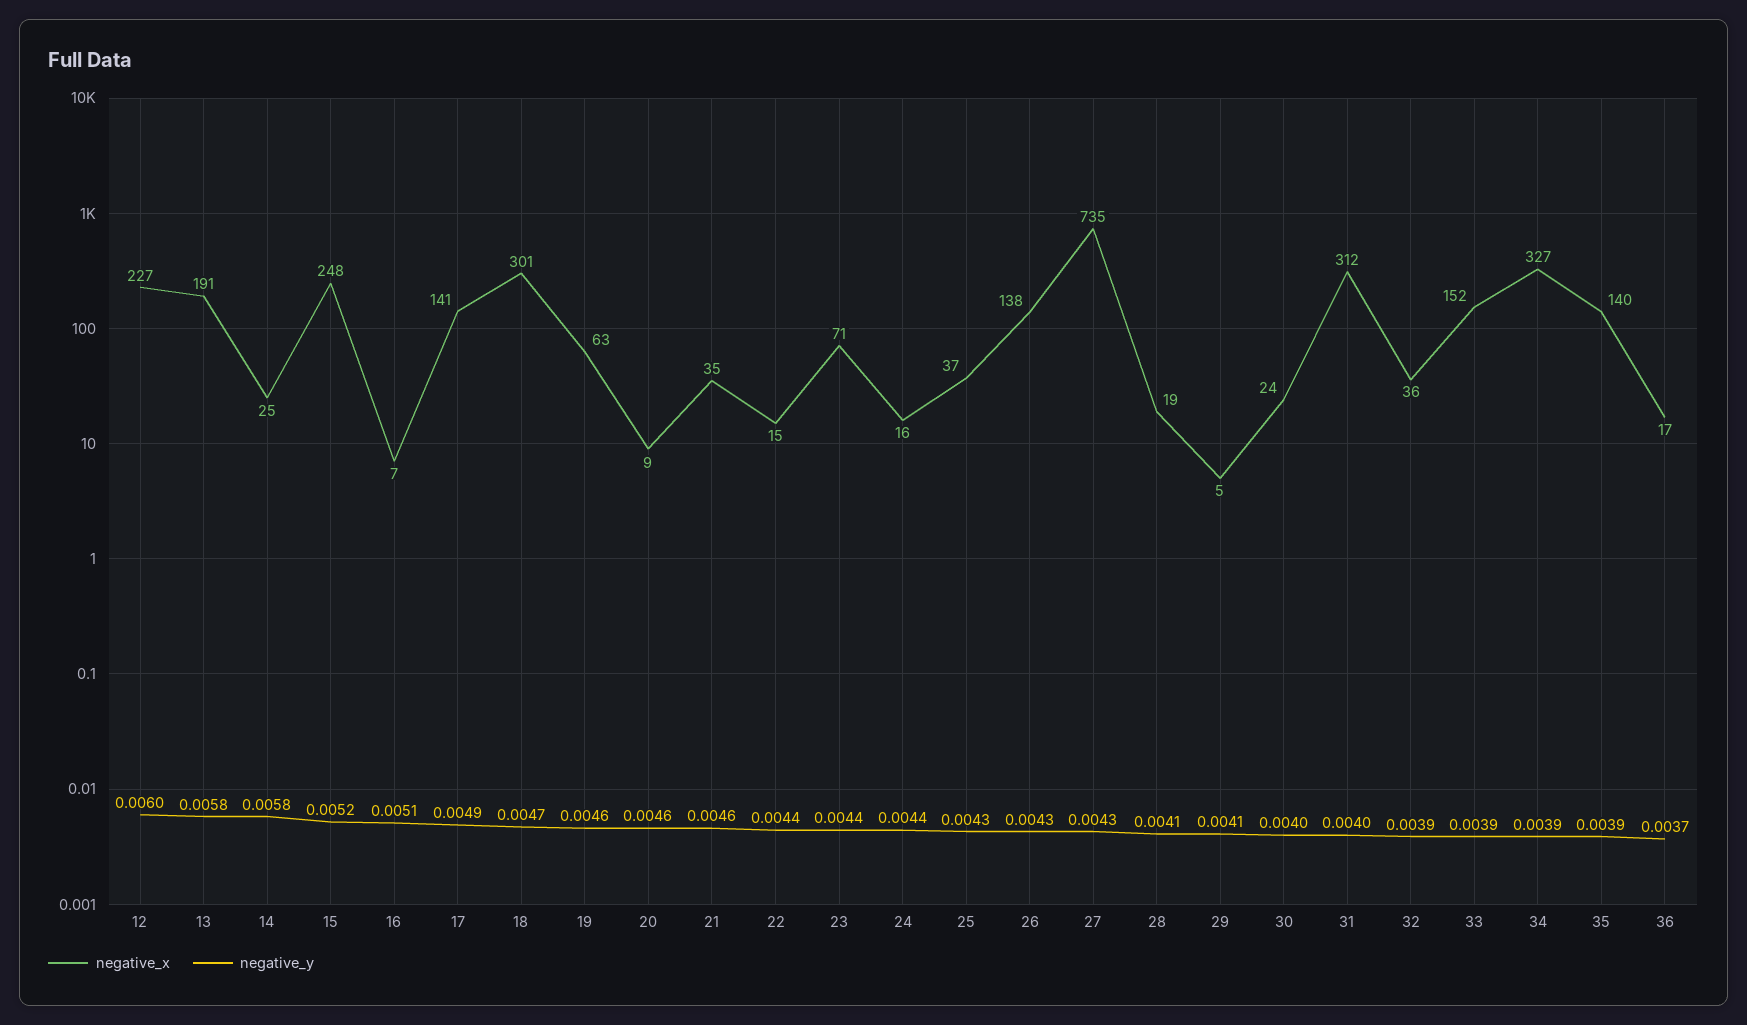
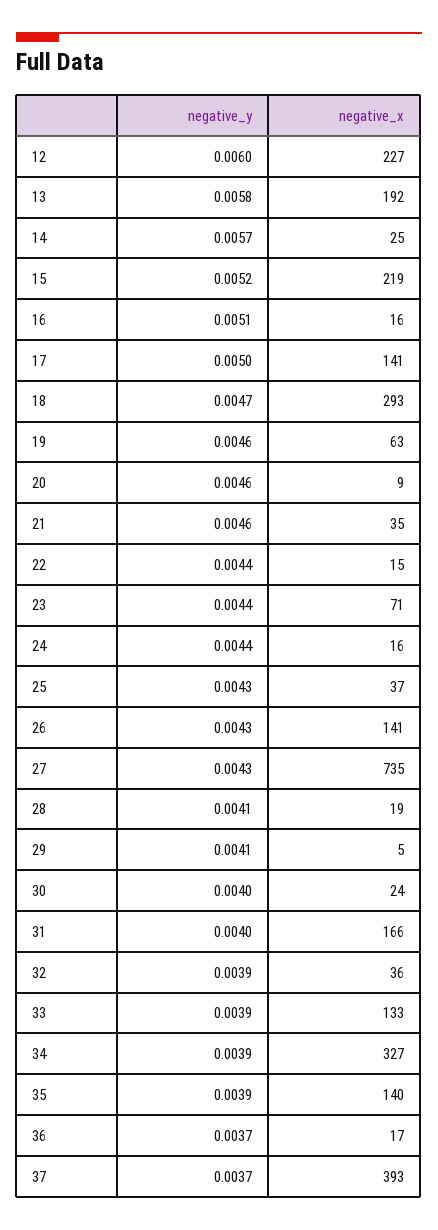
  {
    "negative_x": {
      "12": 227,
-     "13": 191,
+     "13": 192,
      "14": 25,
-     "15": 248,
+     "15": 219,
-     "16": 7,
+     "16": 16,
      "17": 141,
-     "18": 301,
+     "18": 293,
      "19": 63,
      "20": 9,
      "21": 35,
      "22": 15,
      "23": 71,
      "24": 16,
      "25": 37,
-     "26": 138,
+     "26": 141,
      "27": 735,
      "28": 19,
      "29": 5,
      "30": 24,
-     "31": 312,
+     "31": 166,
      "32": 36,
-     "33": 152,
+     "33": 133,
      "34": 327,
      "35": 140,
-     "36": 17
+     "36": 17,
+     "37": 393
    },
    "negative_y": {
      "12": 0.006,
      "13": 0.0058,
-     "14": 0.0058,
+     "14": 0.0057,
      "15": 0.0052,
      "16": 0.0051,
-     "17": 0.0049,
+     "17": 0.005,
      "18": 0.0047,
      "19": 0.0046,
      "20": 0.0046,
      "21": 0.0046,
      "22": 0.0044,
      "23": 0.0044,
      "24": 0.0044,
      "25": 0.0043,
      "26": 0.0043,
      "27": 0.0043,
      "28": 0.0041,
      "29": 0.0041,
      "30": 0.004,
      "31": 0.004,
      "32": 0.0039,
      "33": 0.0039,
      "34": 0.0039,
      "35": 0.0039,
-     "36": 0.0037
+     "36": 0.0037,
+     "37": 0.0037
    }
  }

